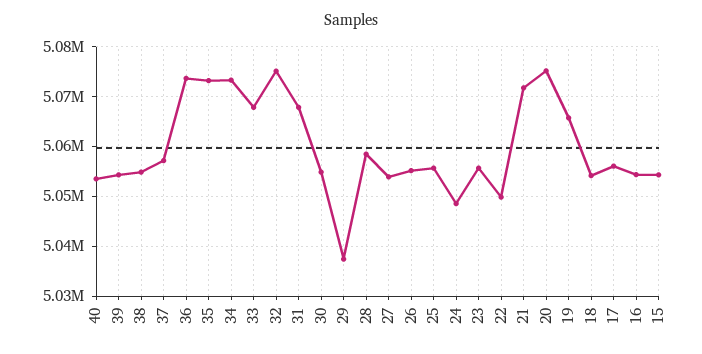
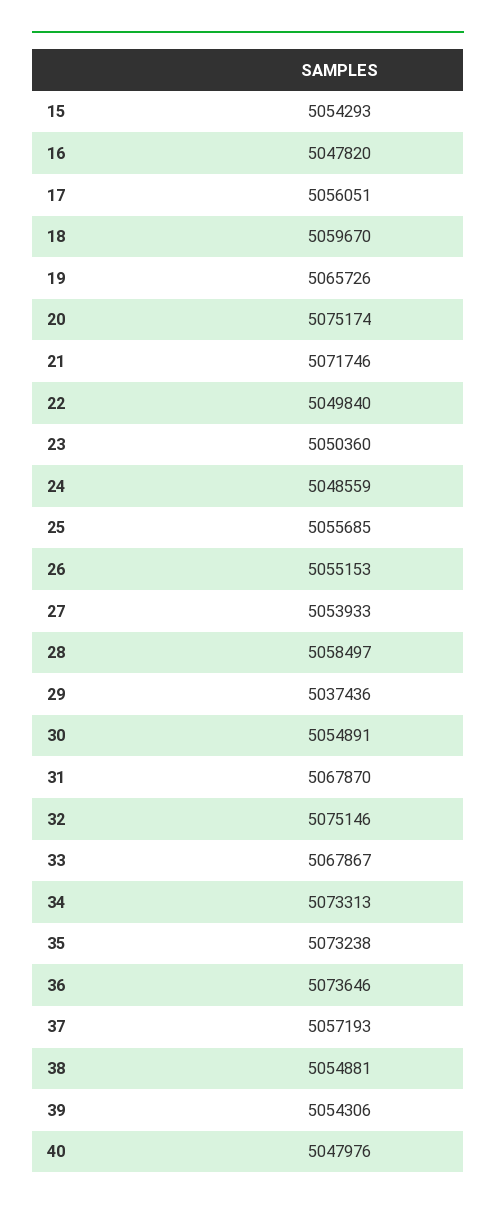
  {
-   "40": 5054000,
+   "40": 5047976,
    "39": 5054306,
    "38": 5054881,
    "37": 5057193,
    "36": 5073646,
    "35": 5073238,
    "34": 5073313,
    "33": 5067867,
    "32": 5075146,
    "31": 5067870,
    "30": 5054891,
    "29": 5037436,
    "28": 5058497,
    "27": 5053933,
    "26": 5055153,
    "25": 5055685,
    "24": 5048559,
-   "23": 5056000,
+   "23": 5050360,
    "22": 5049840,
    "21": 5071746,
    "20": 5075174,
    "19": 5065726,
-   "18": 5054000,
+   "18": 5059670,
    "17": 5056051,
-   "16": 5054000,
+   "16": 5047820,
    "15": 5054293
  }

